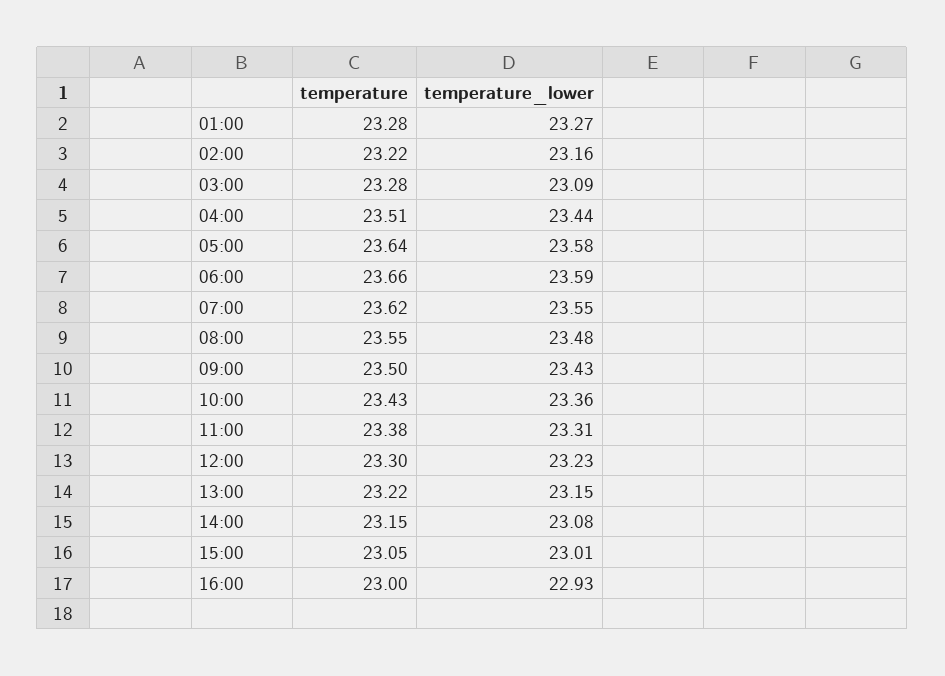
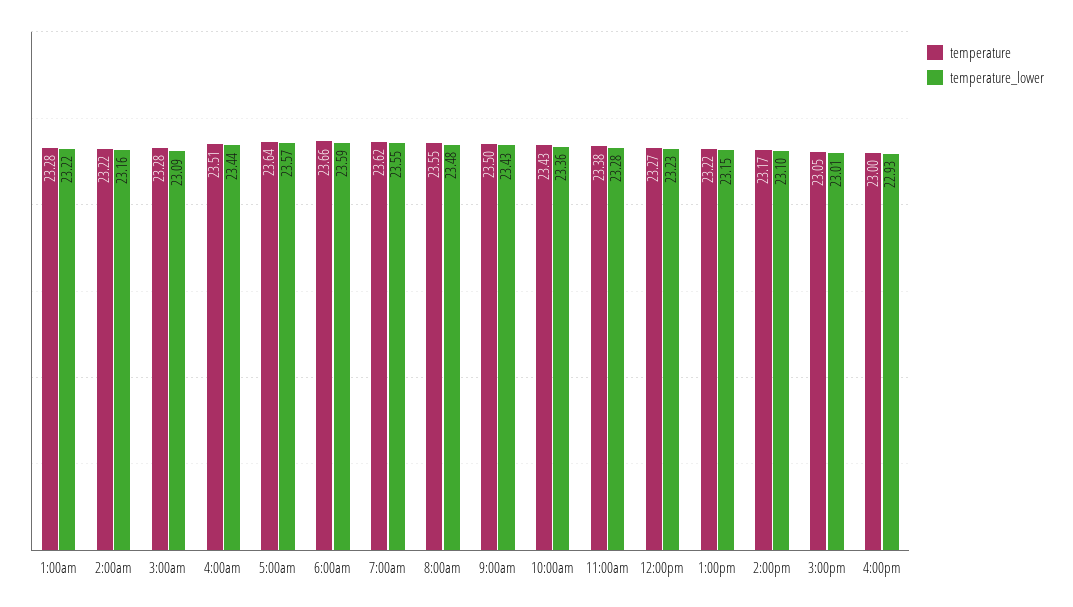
  {
    "temperature": {
      "01:00": 23.28,
      "02:00": 23.22,
      "03:00": 23.28,
      "04:00": 23.51,
      "05:00": 23.64,
      "06:00": 23.66,
      "07:00": 23.62,
      "08:00": 23.55,
      "09:00": 23.5,
      "10:00": 23.43,
      "11:00": 23.38,
-     "12:00": 23.3,
+     "12:00": 23.27,
      "13:00": 23.22,
-     "14:00": 23.15,
+     "14:00": 23.17,
      "15:00": 23.05,
      "16:00": 23
    },
    "temperature_lower": {
-     "01:00": 23.27,
+     "01:00": 23.22,
      "02:00": 23.16,
      "03:00": 23.09,
      "04:00": 23.44,
-     "05:00": 23.58,
+     "05:00": 23.57,
      "06:00": 23.59,
      "07:00": 23.55,
      "08:00": 23.48,
      "09:00": 23.43,
      "10:00": 23.36,
-     "11:00": 23.31,
+     "11:00": 23.28,
      "12:00": 23.23,
      "13:00": 23.15,
-     "14:00": 23.08,
+     "14:00": 23.1,
      "15:00": 23.01,
      "16:00": 22.93
    }
  }

